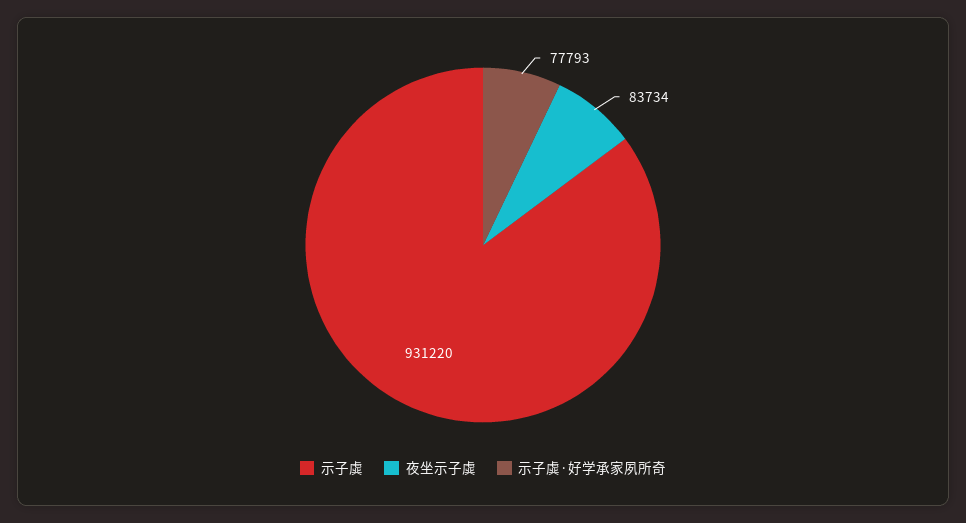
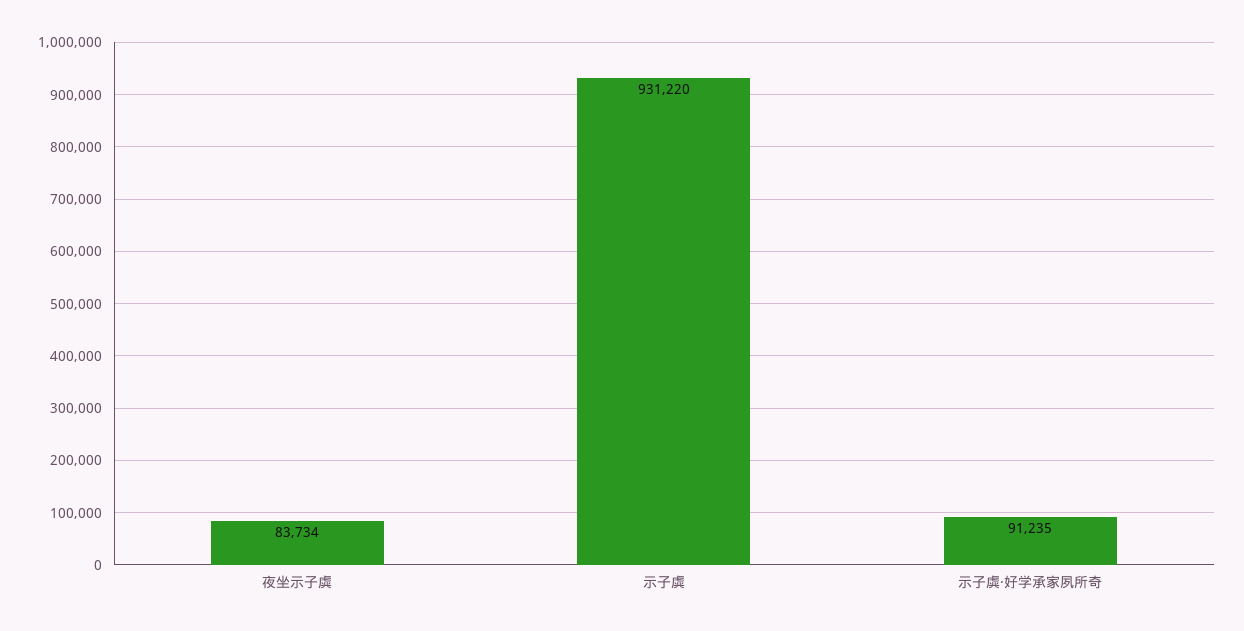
  {
    "示子虡": 931220,
    "夜坐示子虡": 83734,
-   "示子虡·好学承家夙所奇": 77793
+   "示子虡·好学承家夙所奇": 91235
  }

